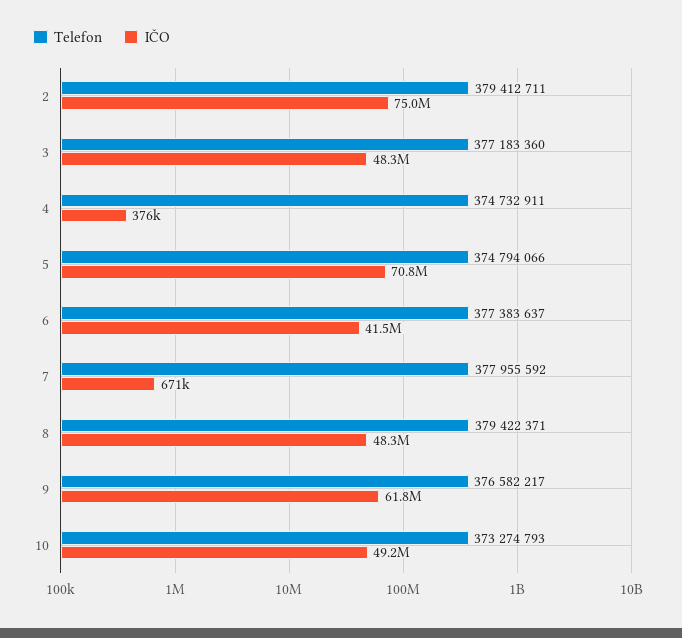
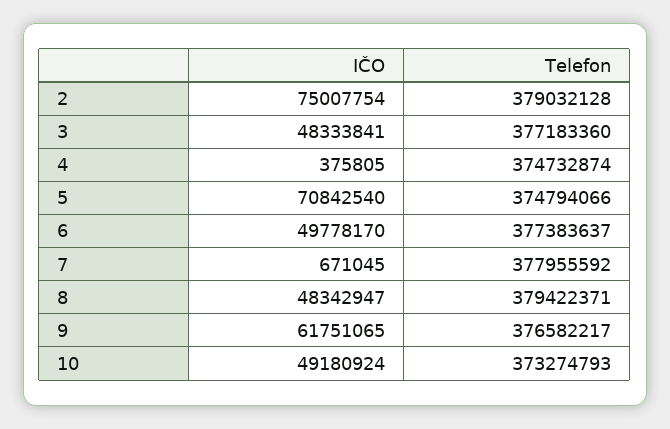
  {
    "Telefon": {
-     "2": 379412711,
+     "2": 379032128,
      "3": 377183360,
-     "4": 374732911,
+     "4": 374732874,
      "5": 374794066,
      "6": 377383637,
      "7": 377955592,
      "8": 379422371,
      "9": 376582217,
      "10": 373274793
    },
    "IČO": {
      "2": 75007754,
      "3": 48333841,
      "4": 375805,
      "5": 70842540,
-     "6": 41500000,
+     "6": 49778170,
      "7": 671045,
      "8": 48342947,
      "9": 61751065,
      "10": 49180924
    }
  }

